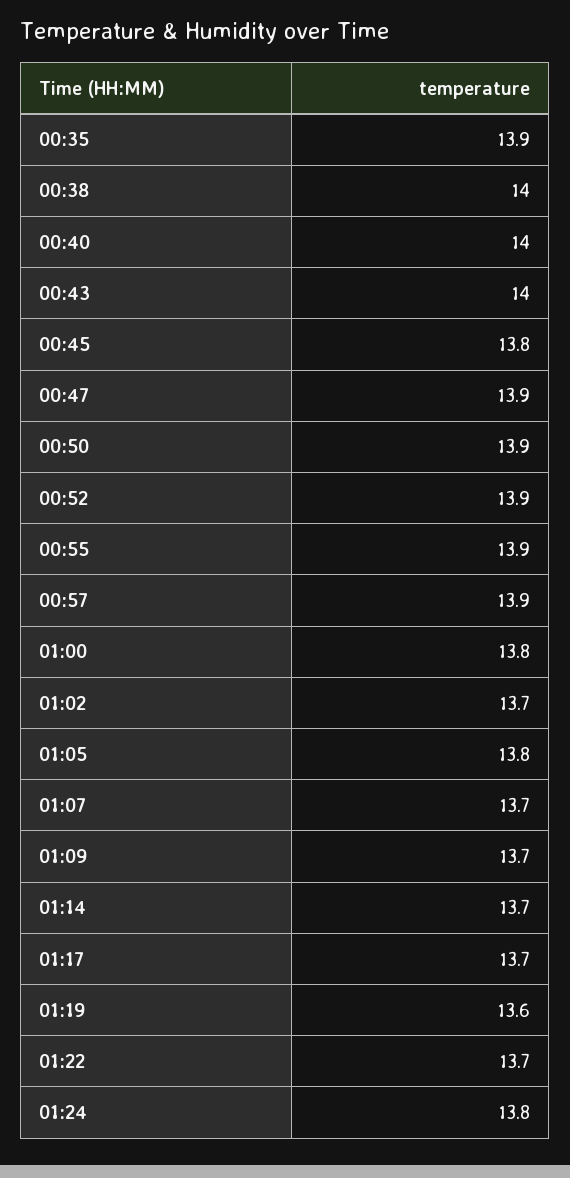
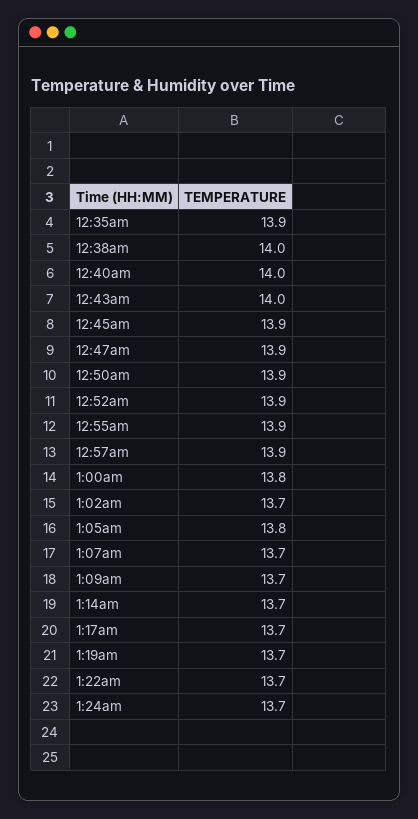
  {
    "00:35": 13.9,
    "00:38": 14,
    "00:40": 14,
    "00:43": 14,
-   "00:45": 13.8,
+   "00:45": 13.9,
    "00:47": 13.9,
    "00:50": 13.9,
    "00:52": 13.9,
    "00:55": 13.9,
    "00:57": 13.9,
    "01:00": 13.8,
    "01:02": 13.7,
    "01:05": 13.8,
    "01:07": 13.7,
    "01:09": 13.7,
    "01:14": 13.7,
    "01:17": 13.7,
-   "01:19": 13.6,
+   "01:19": 13.7,
    "01:22": 13.7,
-   "01:24": 13.8
+   "01:24": 13.7
  }

